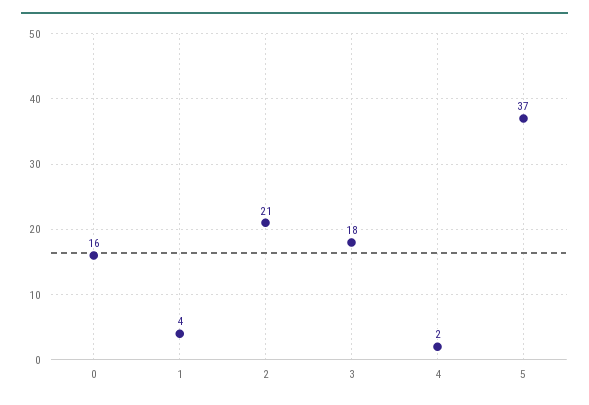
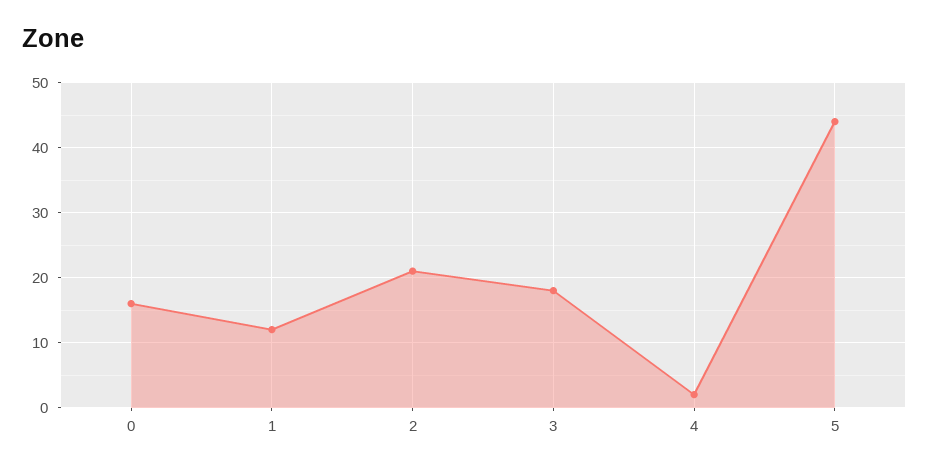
  {
    "0": 16,
-   "1": 4,
+   "1": 12,
    "2": 21,
    "3": 18,
    "4": 2,
-   "5": 37
+   "5": 44
  }

